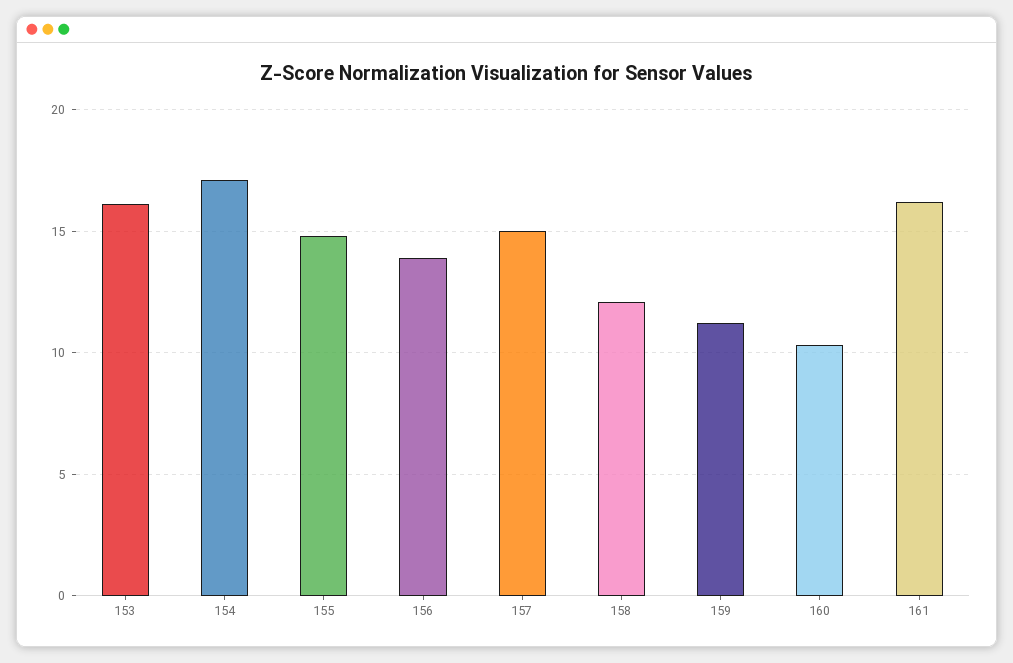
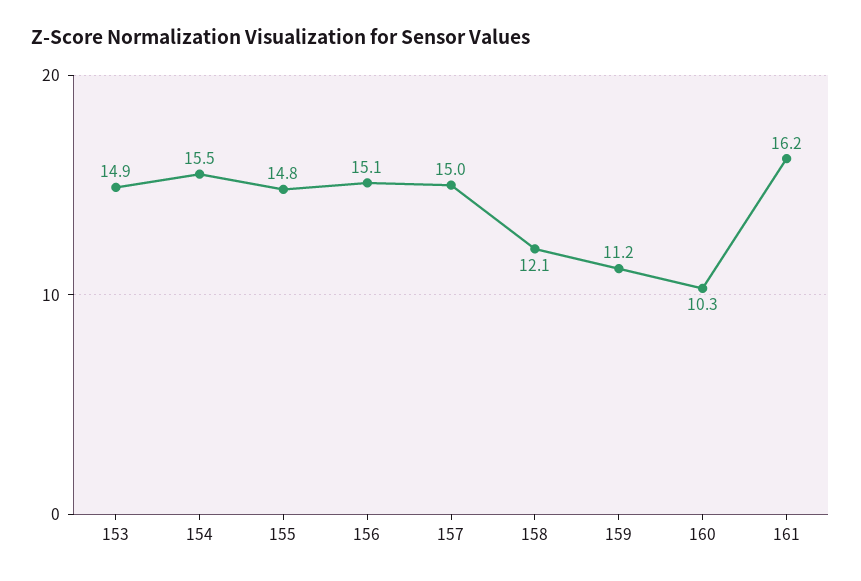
  {
-   "153": 16,
+   "153": 14.9,
-   "154": 17,
+   "154": 15.5,
    "155": 14.8,
-   "156": 14,
+   "156": 15.1,
    "157": 15,
    "158": 12.1,
    "159": 11.2,
    "160": 10.3,
    "161": 16.2
  }

